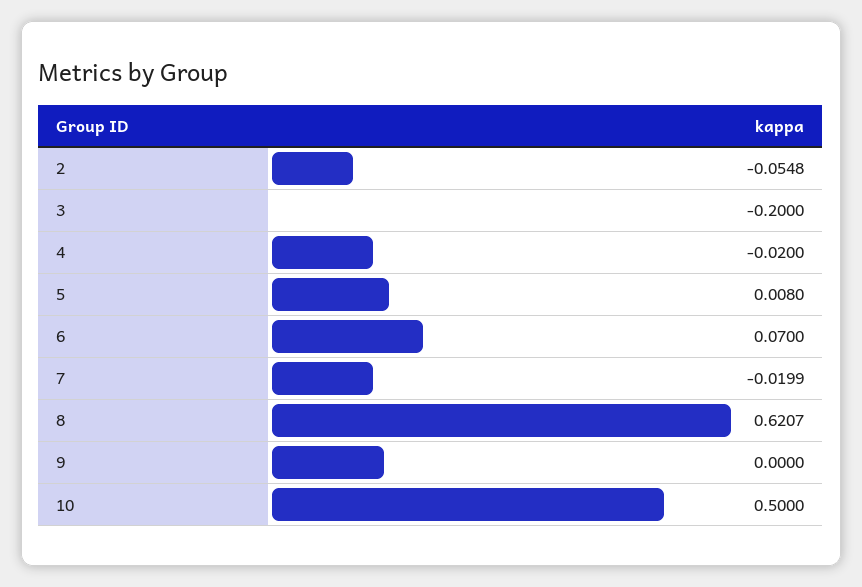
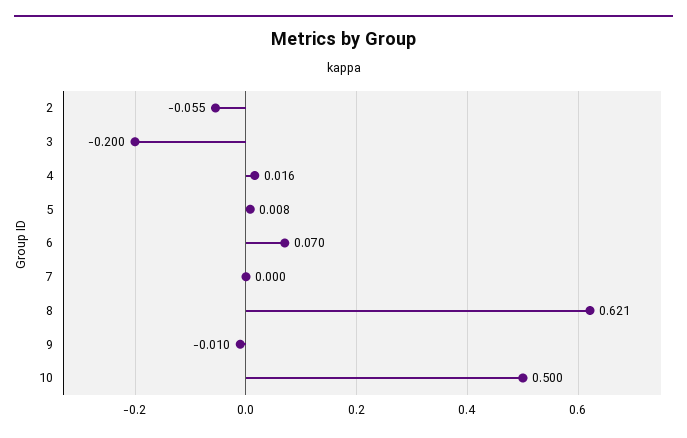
  {
    "2": -0.0548,
    "3": -0.2,
-   "4": -0.02,
+   "4": 0.016,
    "5": 0.008,
    "6": 0.07,
-   "7": -0.0199,
+   "7": 0,
    "8": 0.6207,
-   "9": 0,
+   "9": -0.01,
    "10": 0.5
  }

